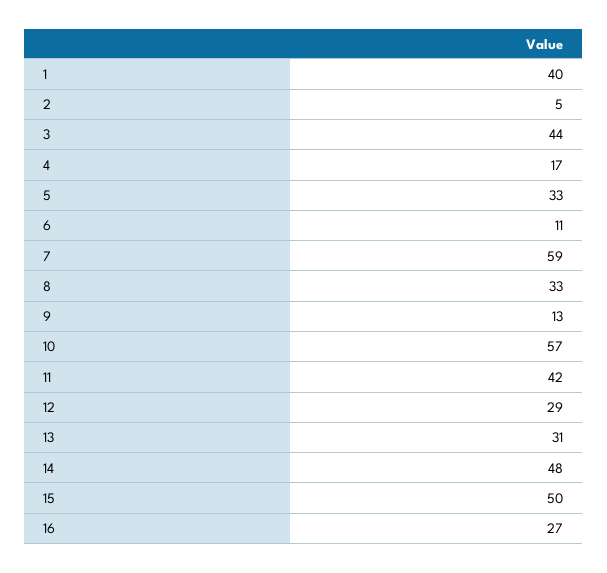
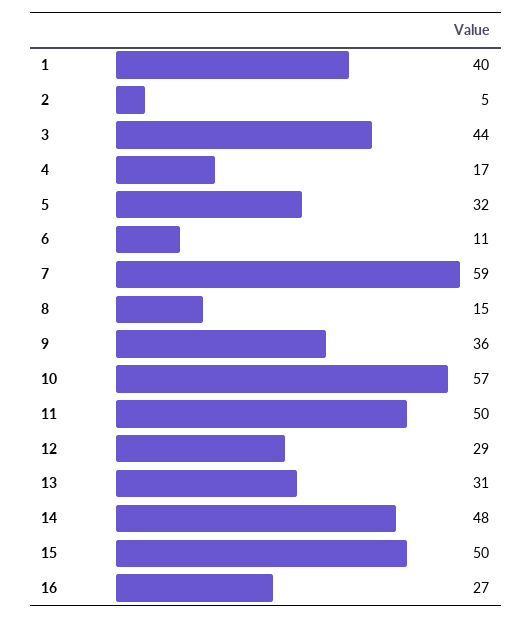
  {
    "1": 40,
    "2": 5,
    "3": 44,
    "4": 17,
-   "5": 33,
+   "5": 32,
    "6": 11,
    "7": 59,
-   "8": 33,
+   "8": 15,
-   "9": 13,
+   "9": 36,
    "10": 57,
-   "11": 42,
+   "11": 50,
    "12": 29,
    "13": 31,
    "14": 48,
    "15": 50,
    "16": 27
  }

